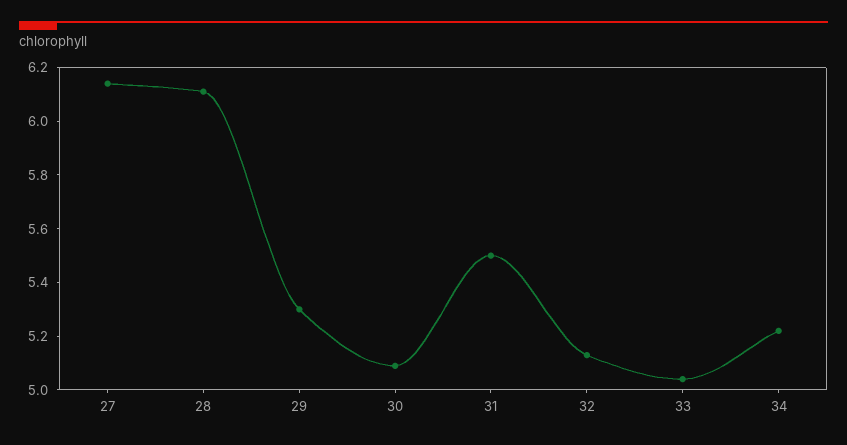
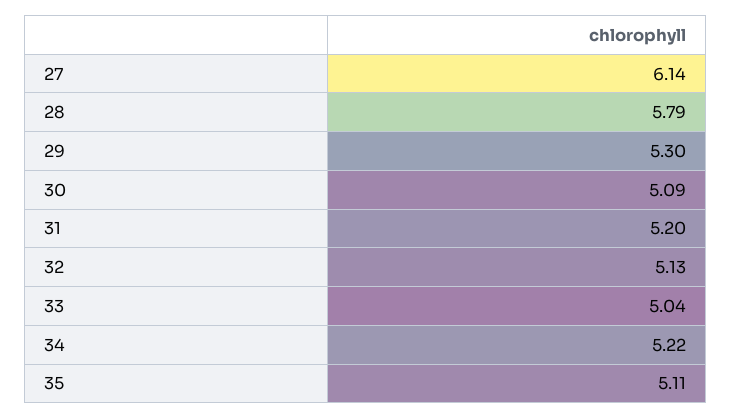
  {
    "27": 6.14,
-   "28": 6.1,
+   "28": 5.79,
    "29": 5.3,
    "30": 5.09,
-   "31": 5.5,
+   "31": 5.2,
    "32": 5.13,
    "33": 5.04,
-   "34": 5.22
+   "34": 5.22,
+   "35": 5.11
  }

